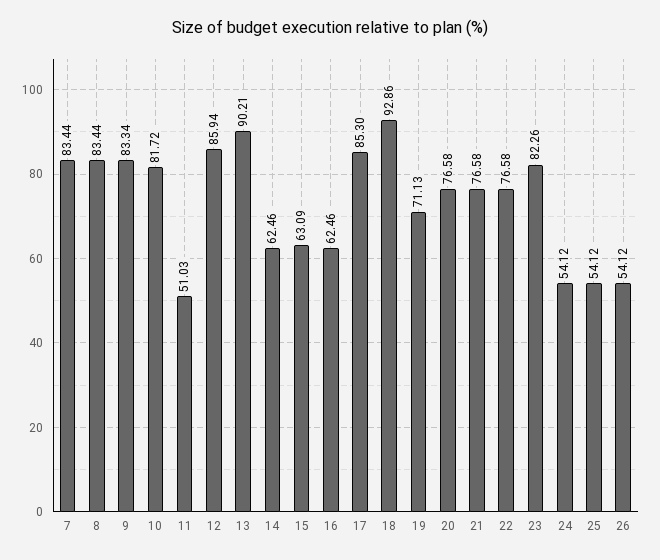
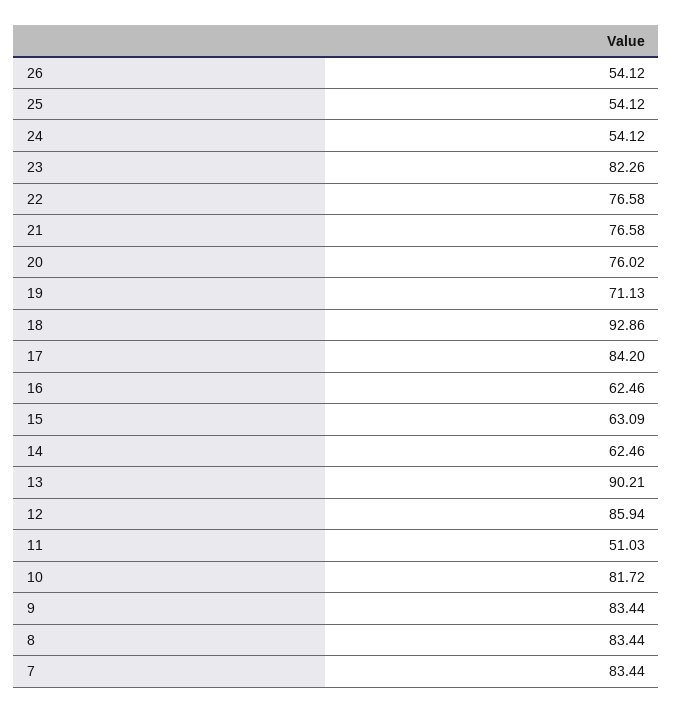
  {
    "7": 83.44,
    "8": 83.44,
-   "9": 83.34,
+   "9": 83.44,
    "10": 81.72,
    "11": 51.03,
    "12": 85.94,
    "13": 90.21,
    "14": 62.46,
    "15": 63.09,
    "16": 62.46,
-   "17": 85.3,
+   "17": 84.2,
    "18": 92.86,
    "19": 71.13,
-   "20": 76.58,
+   "20": 76.02,
    "21": 76.58,
    "22": 76.58,
    "23": 82.26,
    "24": 54.12,
    "25": 54.12,
    "26": 54.12
  }

